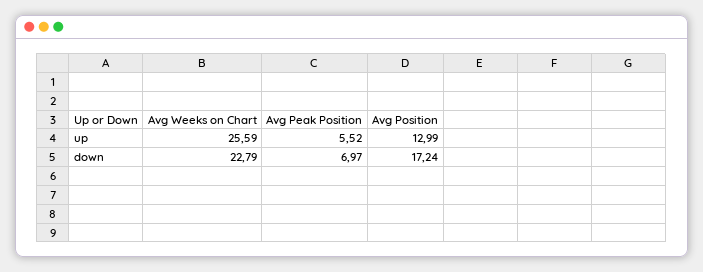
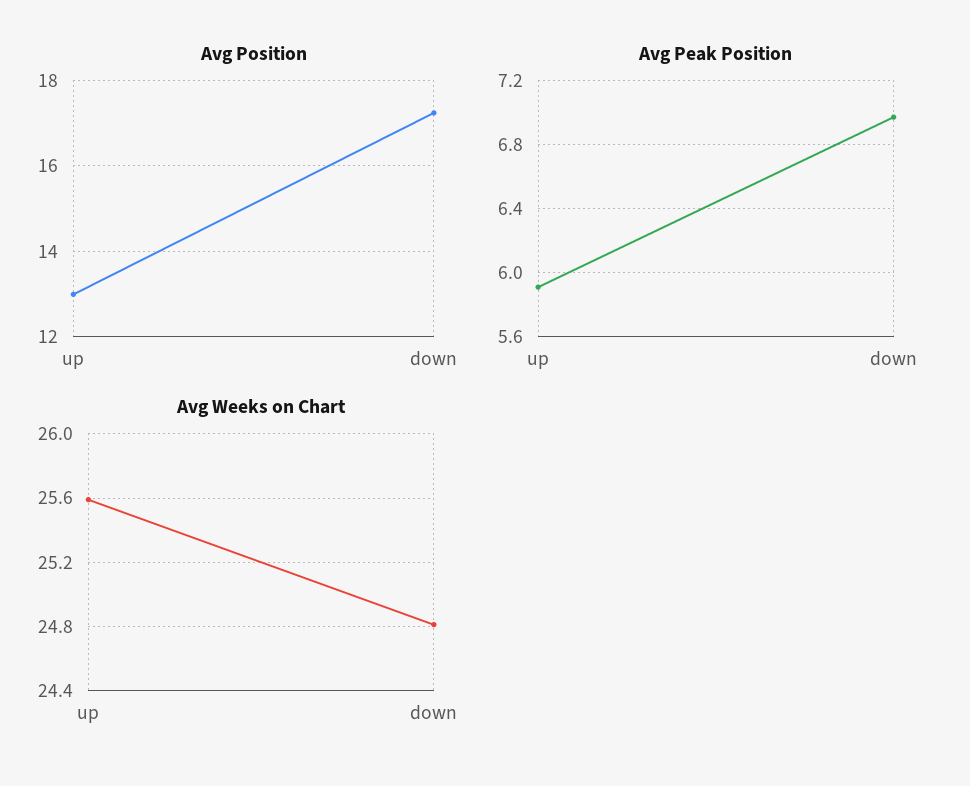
  {
    "Avg Weeks on Chart": {
      "up": 25.59,
-     "down": 22.79
+     "down": 24.8
    },
    "Avg Peak Position": {
-     "up": 5.52,
+     "up": 5.9,
      "down": 6.97
    },
    "Avg Position": {
      "up": 12.99,
      "down": 17.24
    }
  }

